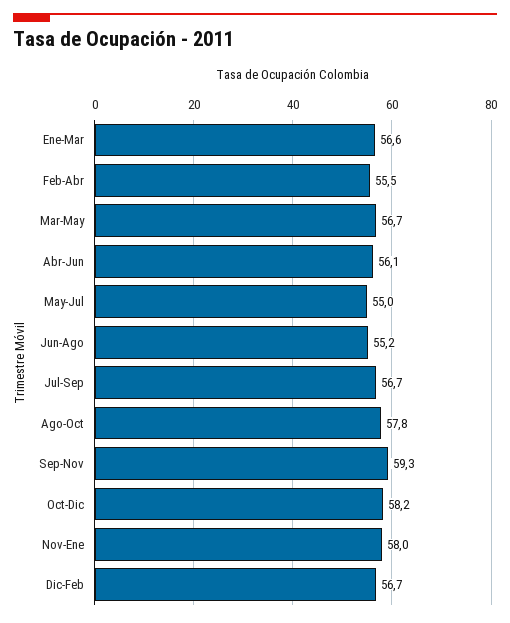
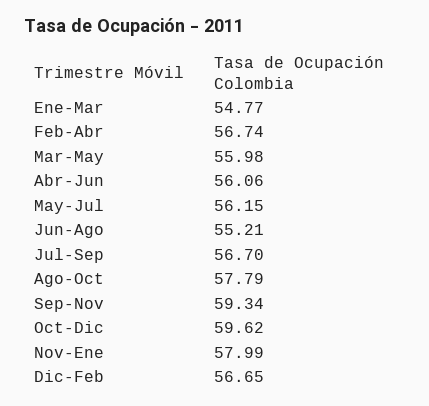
  {
-   "Ene-Mar": 56.6,
+   "Ene-Mar": 54.77,
-   "Feb-Abr": 55.5,
+   "Feb-Abr": 56.74,
-   "Mar-May": 56.7,
+   "Mar-May": 55.98,
    "Abr-Jun": 56.06,
-   "May-Jul": 55,
+   "May-Jul": 56.15,
    "Jun-Ago": 55.21,
    "Jul-Sep": 56.7,
    "Ago-Oct": 57.79,
    "Sep-Nov": 59.34,
-   "Oct-Dic": 58.2,
+   "Oct-Dic": 59.62,
    "Nov-Ene": 57.99,
    "Dic-Feb": 56.65
  }

